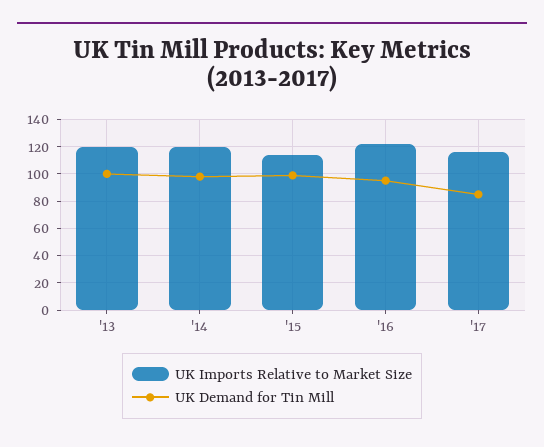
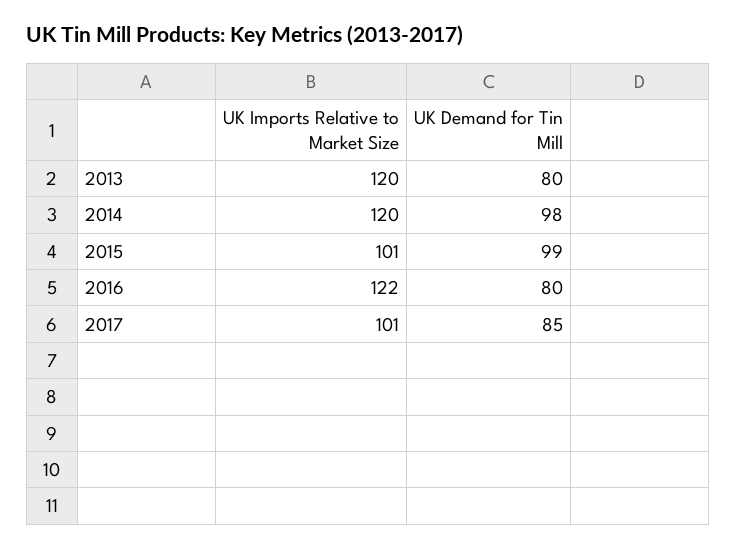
  {
    "UK Imports Relative to Market Size": {
      "'13": 120,
      "'14": 120,
-     "'15": 115,
+     "'15": 101,
      "'16": 122,
-     "'17": 115
+     "'17": 101
    },
    "UK Demand for Tin Mill": {
-     "'13": 100,
+     "'13": 80,
      "'14": 98,
      "'15": 99,
-     "'16": 95,
+     "'16": 80,
      "'17": 85
    }
  }

